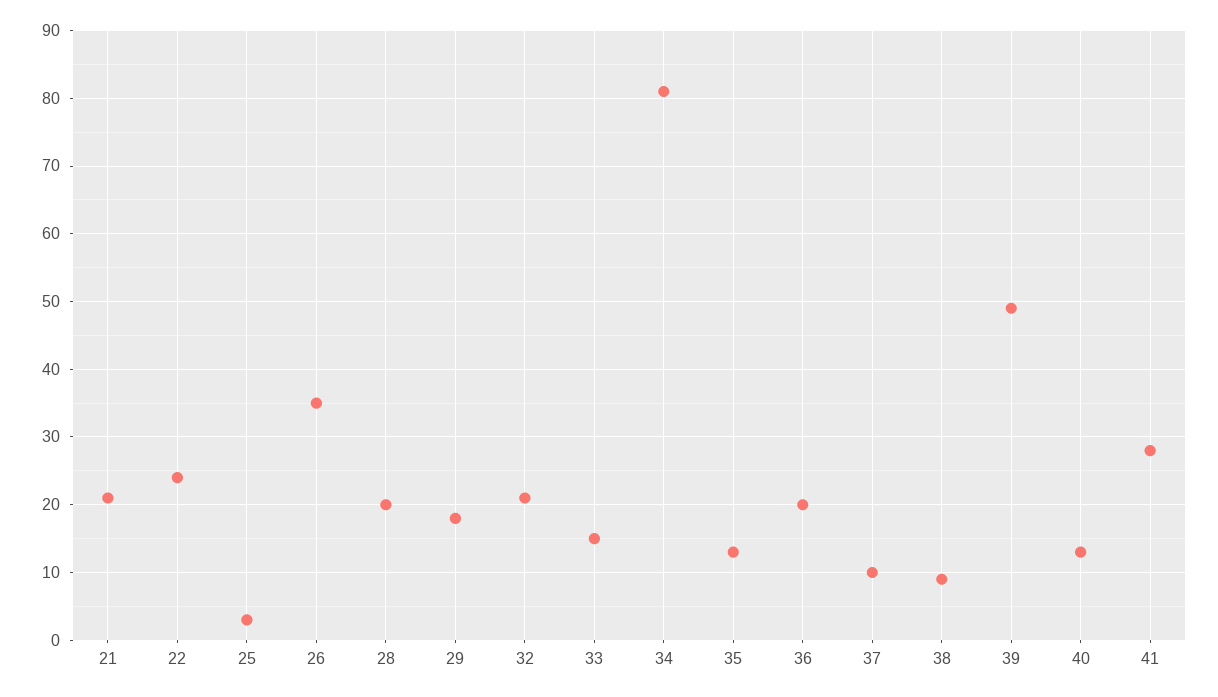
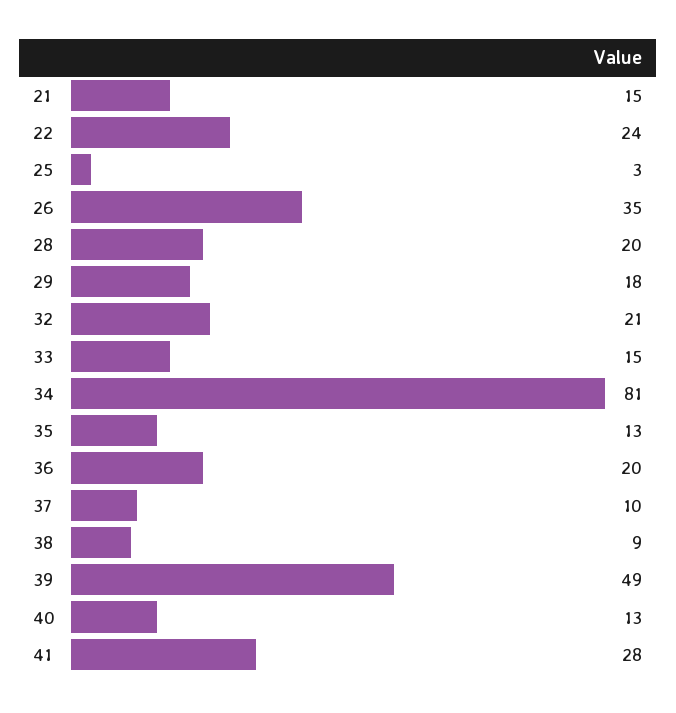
  {
-   "21": 21,
+   "21": 15,
    "22": 24,
    "25": 3,
    "26": 35,
    "28": 20,
    "29": 18,
    "32": 21,
    "33": 15,
    "34": 81,
    "35": 13,
    "36": 20,
    "37": 10,
    "38": 9,
    "39": 49,
    "40": 13,
    "41": 28
  }

